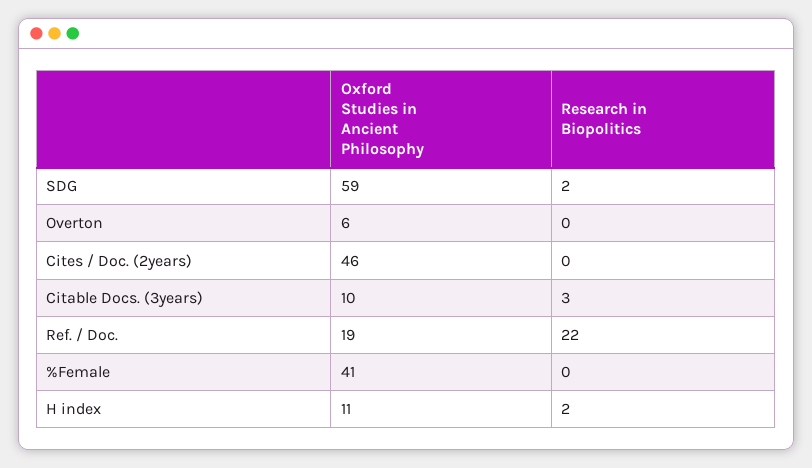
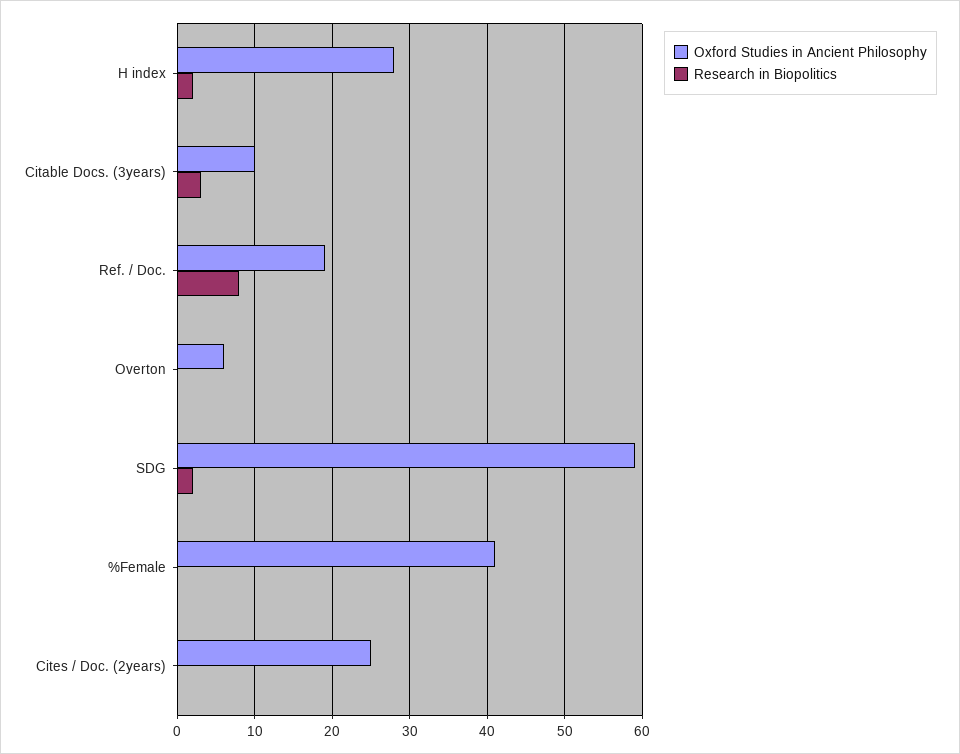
  {
    "Oxford Studies in Ancient Philosophy": {
      "SDG": 59,
      "Overton": 6,
-     "Cites / Doc. (2years)": 46,
+     "Cites / Doc. (2years)": 25,
      "Citable Docs. (3years)": 10,
      "Ref. / Doc.": 19,
      "%Female": 41,
-     "H index": 11
+     "H index": 28
    },
    "Research in Biopolitics": {
      "SDG": 2,
      "Overton": 0,
      "Cites / Doc. (2years)": 0,
      "Citable Docs. (3years)": 3,
-     "Ref. / Doc.": 22,
+     "Ref. / Doc.": 8,
      "%Female": 0,
      "H index": 2
    }
  }

